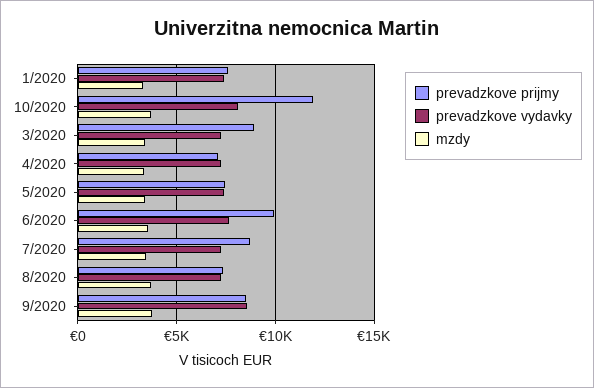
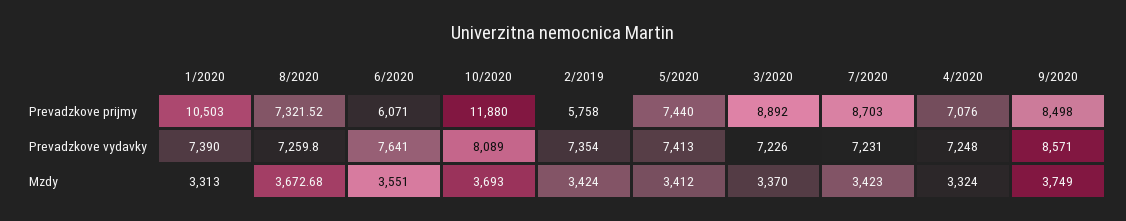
  {
    "prevadzkove prijmy": {
-     "1/2020": 7500,
+     "1/2020": 10503,
      "10/2020": 11880,
      "3/2020": 8892,
      "4/2020": 7076,
      "5/2020": 7440,
-     "6/2020": 10000,
+     "6/2020": 6071,
      "7/2020": 8703,
      "8/2020": 7321.52,
-     "9/2020": 8498
+     "9/2020": 8498,
+     "2/2019": 5758
    },
    "prevadzkove vydavky": {
      "1/2020": 7390,
      "10/2020": 8089,
      "3/2020": 7226,
      "4/2020": 7248,
      "5/2020": 7413,
      "6/2020": 7641,
      "7/2020": 7231,
      "8/2020": 7259.8,
-     "9/2020": 8571
+     "9/2020": 8571,
+     "2/2019": 7354
    },
    "mzdy": {
      "1/2020": 3313,
      "10/2020": 3693,
      "3/2020": 3370,
      "4/2020": 3324,
      "5/2020": 3412,
      "6/2020": 3551,
      "7/2020": 3423,
      "8/2020": 3672.68,
-     "9/2020": 3749
+     "9/2020": 3749,
+     "2/2019": 3424
    }
  }

